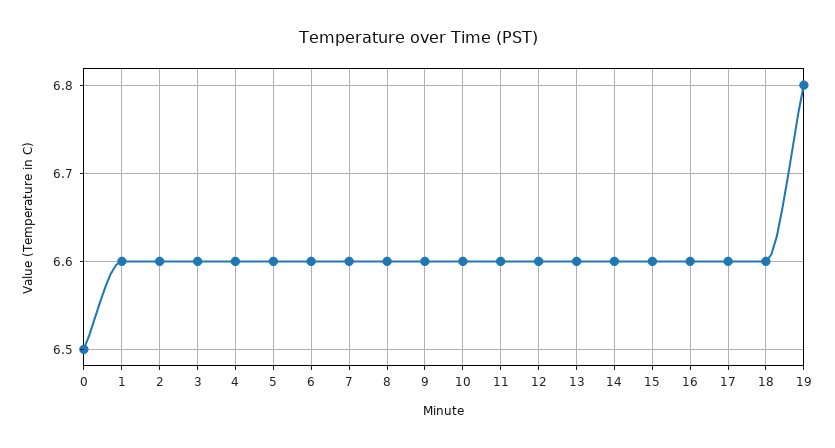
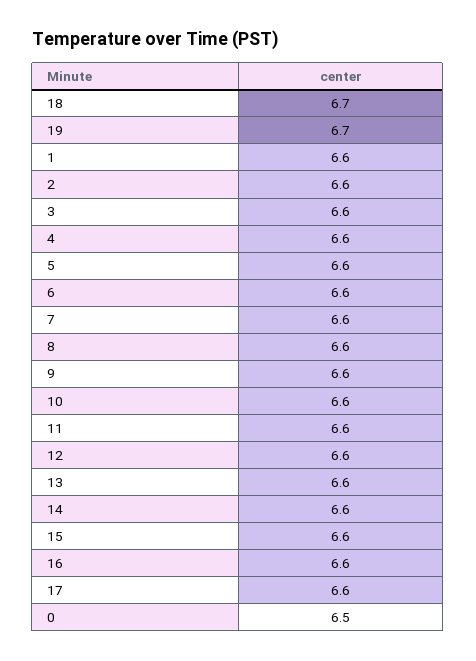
  {
    "0": 6.5,
    "1": 6.6,
    "2": 6.6,
    "3": 6.6,
    "4": 6.6,
    "5": 6.6,
    "6": 6.6,
    "7": 6.6,
    "8": 6.6,
    "9": 6.6,
    "10": 6.6,
    "11": 6.6,
    "12": 6.6,
    "13": 6.6,
    "14": 6.6,
    "15": 6.6,
    "16": 6.6,
    "17": 6.6,
-   "18": 6.6,
+   "18": 6.7,
-   "19": 6.8
+   "19": 6.7
  }

